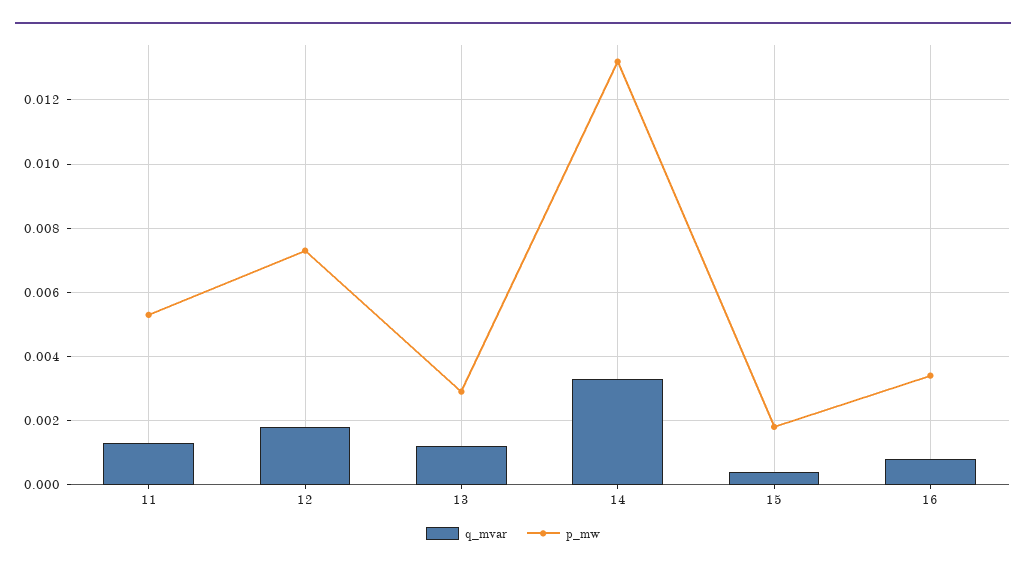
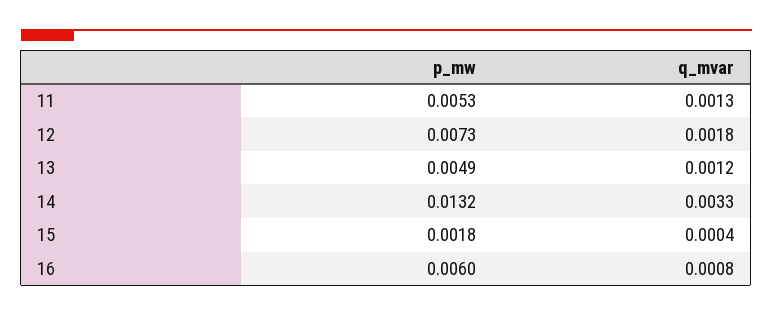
  {
    "q_mvar": {
      "11": 0.0013,
      "12": 0.0018,
      "13": 0.0012,
      "14": 0.0033,
      "15": 0.0004,
      "16": 0.0008
    },
    "p_mw": {
      "11": 0.0053,
      "12": 0.0073,
-     "13": 0.003,
+     "13": 0.0049,
      "14": 0.0132,
      "15": 0.0018,
-     "16": 0.0035
+     "16": 0.006
    }
  }

